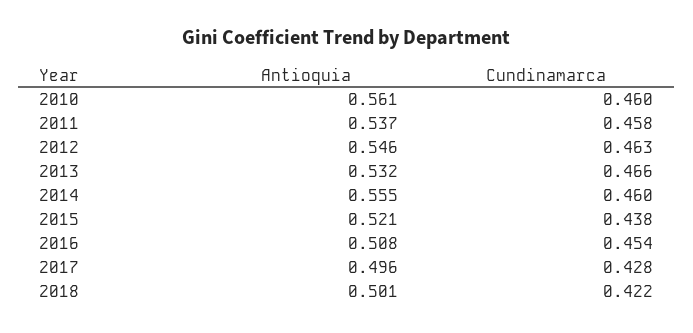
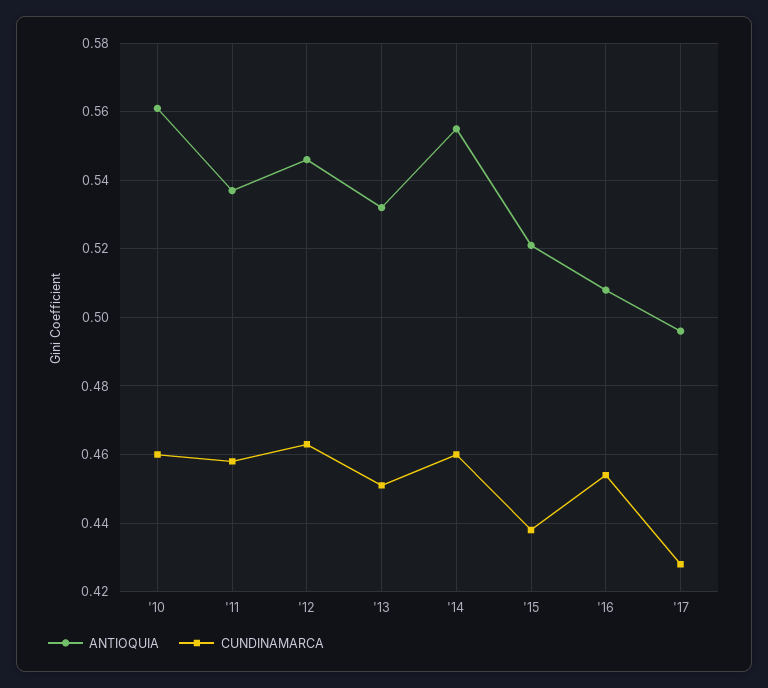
  {
    "Antioquia": {
      "2010": 0.561,
      "2011": 0.537,
      "2012": 0.546,
      "2013": 0.532,
      "2014": 0.555,
      "2015": 0.521,
      "2016": 0.508,
-     "2017": 0.496,
+     "2017": 0.496
-     "2018": 0.501
    },
    "Cundinamarca": {
      "2010": 0.46,
      "2011": 0.458,
      "2012": 0.463,
-     "2013": 0.466,
+     "2013": 0.45,
      "2014": 0.46,
      "2015": 0.438,
      "2016": 0.454,
-     "2017": 0.428,
+     "2017": 0.428
-     "2018": 0.422
    }
  }

